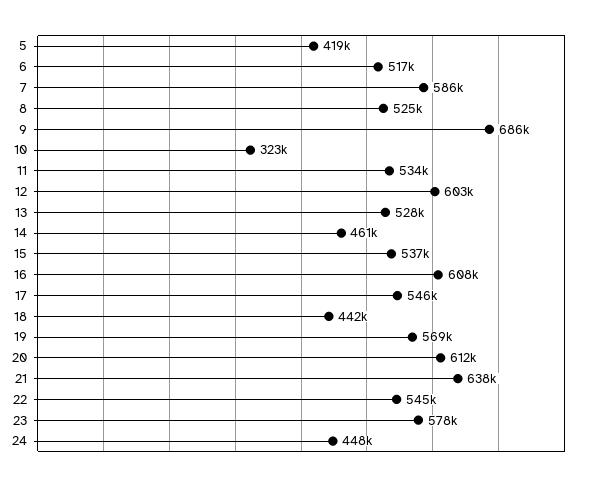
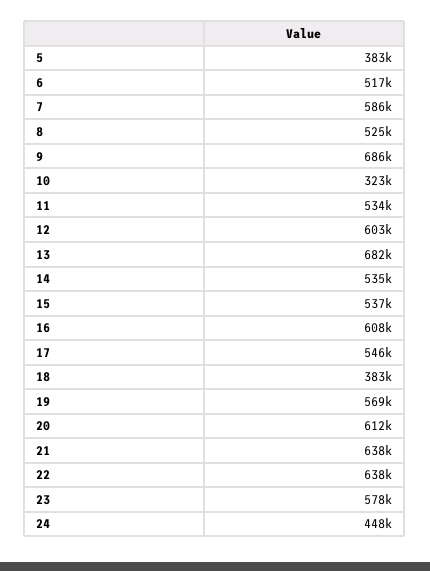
  {
-   "5": 419000,
+   "5": 383000,
    "6": 517000,
    "7": 586000,
    "8": 525000,
    "9": 686000,
    "10": 323000,
    "11": 534000,
    "12": 603000,
-   "13": 528000,
+   "13": 682000,
-   "14": 461000,
+   "14": 535000,
    "15": 537000,
    "16": 608000,
    "17": 546000,
-   "18": 442000,
+   "18": 383000,
    "19": 569000,
    "20": 612000,
    "21": 638000,
-   "22": 545000,
+   "22": 638000,
    "23": 578000,
    "24": 448000
  }

